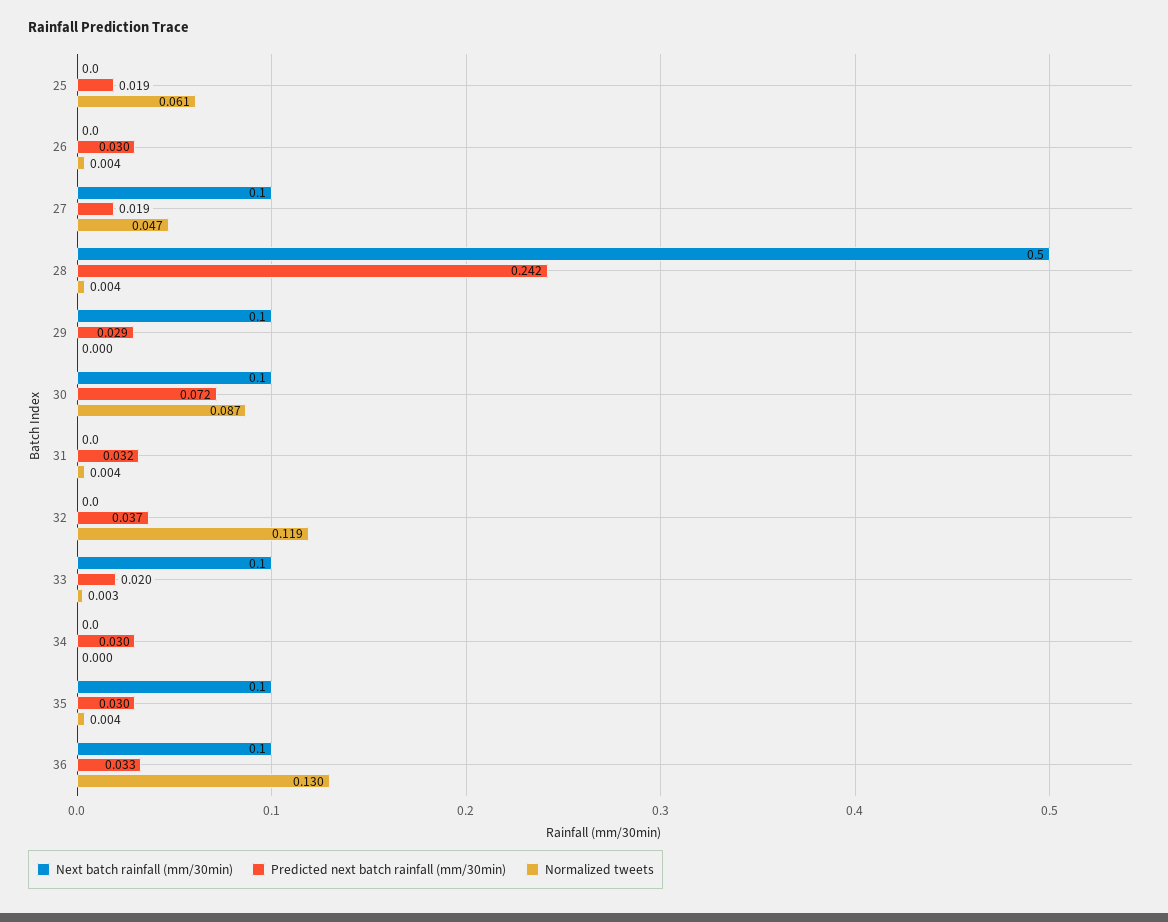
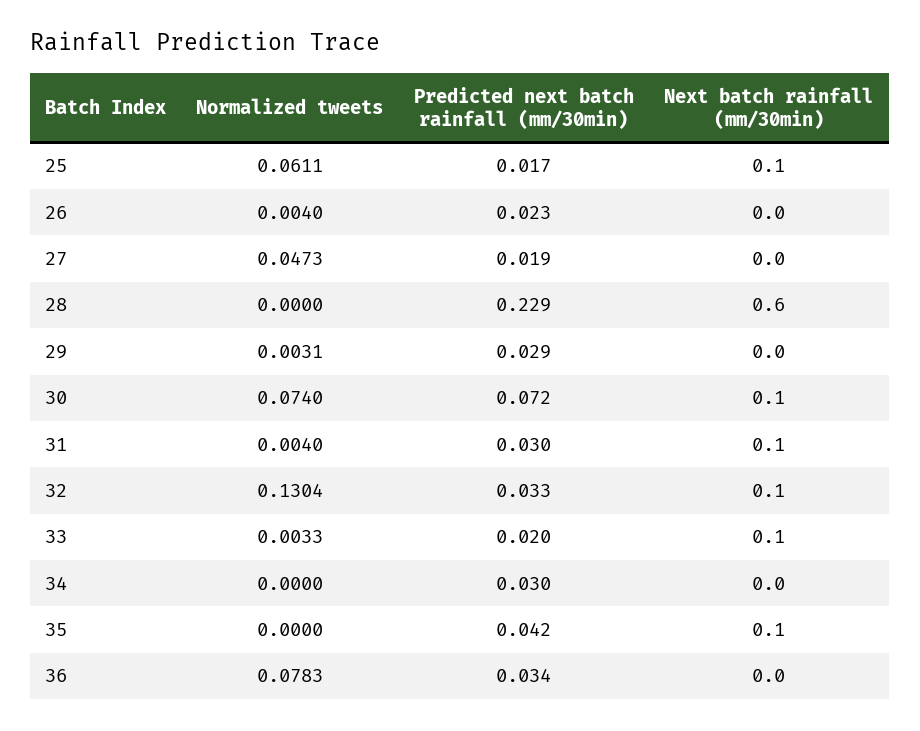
  {
    "Next batch rainfall (mm/30min)": {
-     "25": 0,
+     "25": 0.1,
      "26": 0,
-     "27": 0.1,
+     "27": 0,
-     "28": 0.5,
+     "28": 0.6,
-     "29": 0.1,
+     "29": 0,
      "30": 0.1,
-     "31": 0,
+     "31": 0.1,
-     "32": 0,
+     "32": 0.1,
      "33": 0.1,
      "34": 0,
      "35": 0.1,
-     "36": 0.1
+     "36": 0
    },
    "Predicted next batch rainfall (mm/30min)": {
-     "25": 0.019,
+     "25": 0.017,
-     "26": 0.03,
+     "26": 0.023,
      "27": 0.019,
-     "28": 0.242,
+     "28": 0.229,
      "29": 0.029,
      "30": 0.072,
-     "31": 0.032,
+     "31": 0.03,
-     "32": 0.037,
+     "32": 0.033,
      "33": 0.02,
      "34": 0.03,
-     "35": 0.03,
+     "35": 0.042,
-     "36": 0.033
+     "36": 0.034
    },
    "Normalized tweets": {
      "25": 0.0611,
      "26": 0.004,
      "27": 0.0473,
-     "28": 0.004,
+     "28": 0,
-     "29": 0,
+     "29": 0.0031,
-     "30": 0.087,
+     "30": 0.074,
      "31": 0.004,
-     "32": 0.119,
+     "32": 0.1304,
      "33": 0.0033,
      "34": 0,
-     "35": 0.004,
+     "35": 0,
-     "36": 0.13
+     "36": 0.0783
    }
  }

